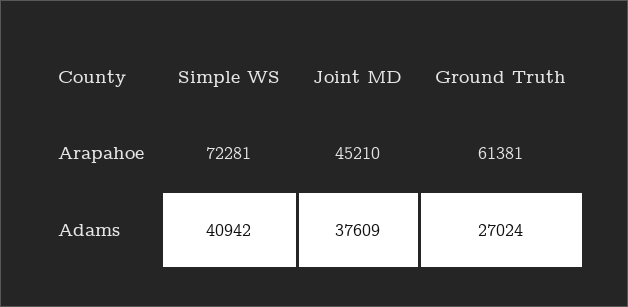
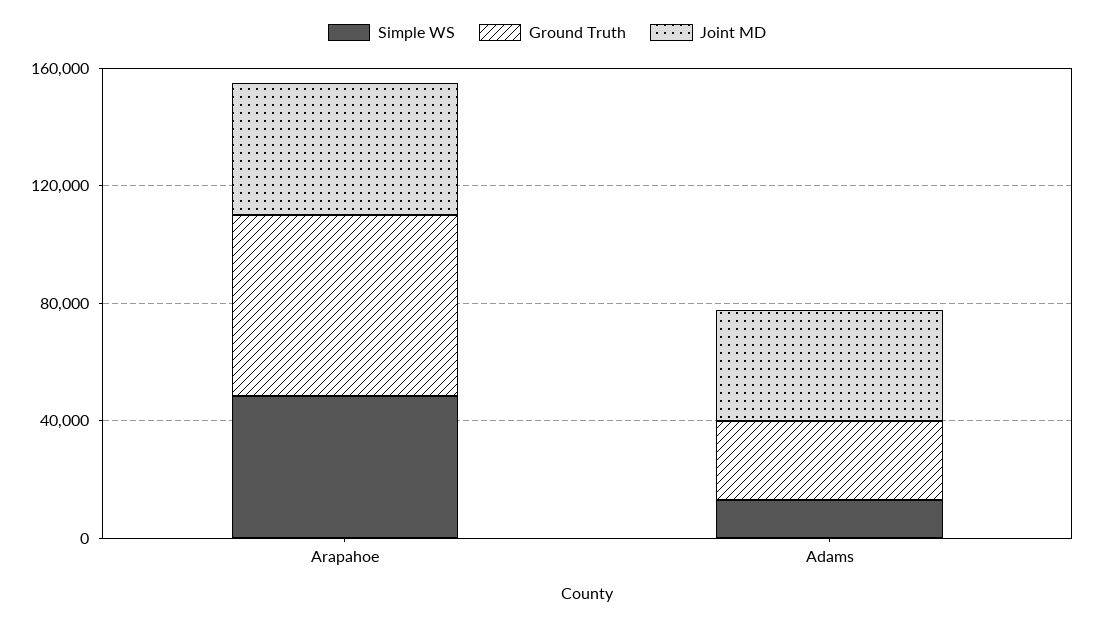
  {
    "Simple WS": {
-     "Arapahoe": 72281,
+     "Arapahoe": 50000,
-     "Adams": 40942
+     "Adams": 10000
    },
    "Joint MD": {
      "Arapahoe": 45210,
      "Adams": 37609
    },
    "Ground Truth": {
      "Arapahoe": 61381,
      "Adams": 27024
    }
  }

